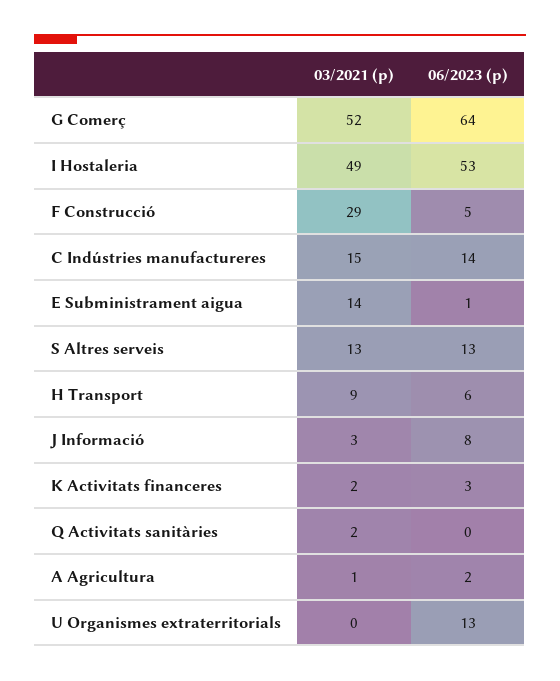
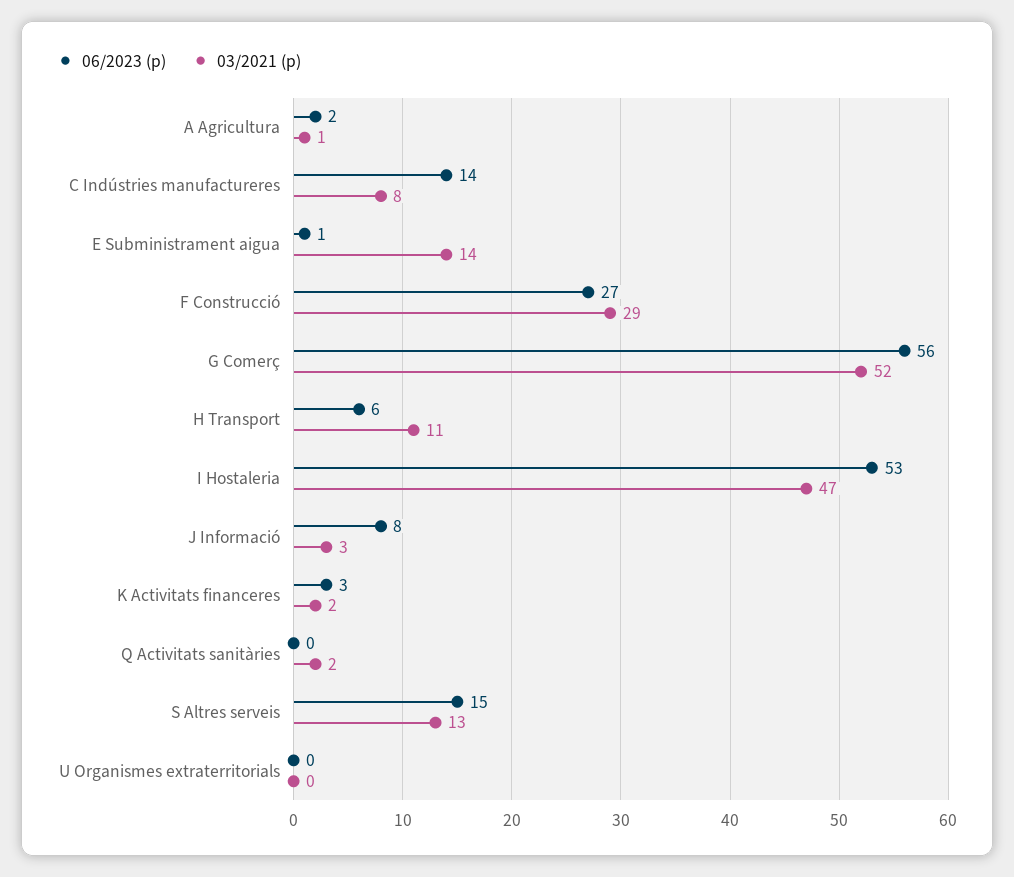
  {
    "03/2021 (p)": {
      "G Comerç": 52,
-     "I Hostaleria": 49,
+     "I Hostaleria": 47,
      "F Construcció": 29,
-     "C Indústries manufactureres": 15,
+     "C Indústries manufactureres": 8,
      "E Subministrament aigua": 14,
      "S Altres serveis": 13,
-     "H Transport": 9,
+     "H Transport": 11,
      "J Informació": 3,
      "K Activitats financeres": 2,
      "Q Activitats sanitàries": 2,
      "A Agricultura": 1,
      "U Organismes extraterritorials": 0
    },
    "06/2023 (p)": {
-     "G Comerç": 64,
+     "G Comerç": 56,
      "I Hostaleria": 53,
-     "F Construcció": 5,
+     "F Construcció": 27,
      "C Indústries manufactureres": 14,
      "E Subministrament aigua": 1,
-     "S Altres serveis": 13,
+     "S Altres serveis": 15,
      "H Transport": 6,
      "J Informació": 8,
      "K Activitats financeres": 3,
      "Q Activitats sanitàries": 0,
      "A Agricultura": 2,
-     "U Organismes extraterritorials": 13
+     "U Organismes extraterritorials": 0
    }
  }

